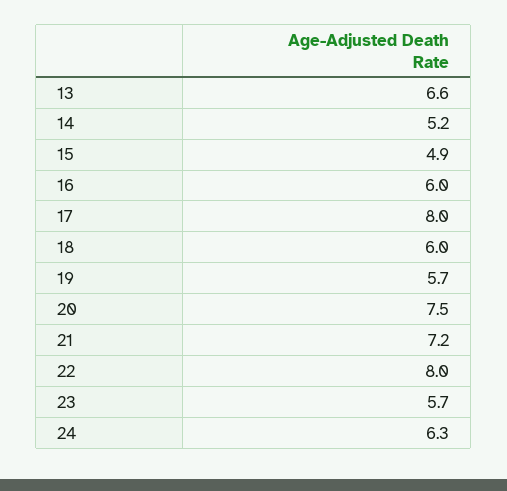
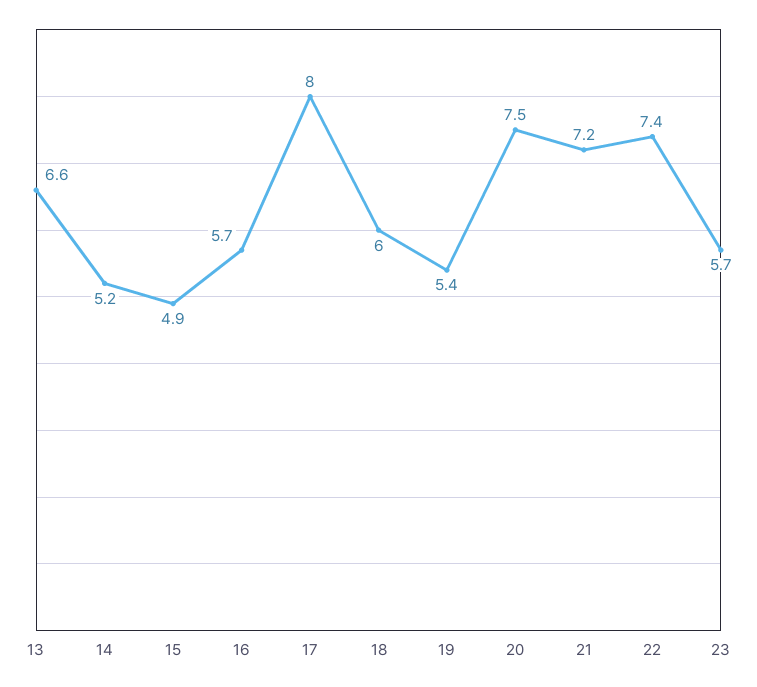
  {
    "13": 6.6,
    "14": 5.2,
    "15": 4.9,
-   "16": 6,
+   "16": 5.7,
    "17": 8,
    "18": 6,
-   "19": 5.7,
+   "19": 5.4,
    "20": 7.5,
    "21": 7.2,
-   "22": 8,
+   "22": 7.4,
-   "23": 5.7,
+   "23": 5.7
-   "24": 6.3
  }

